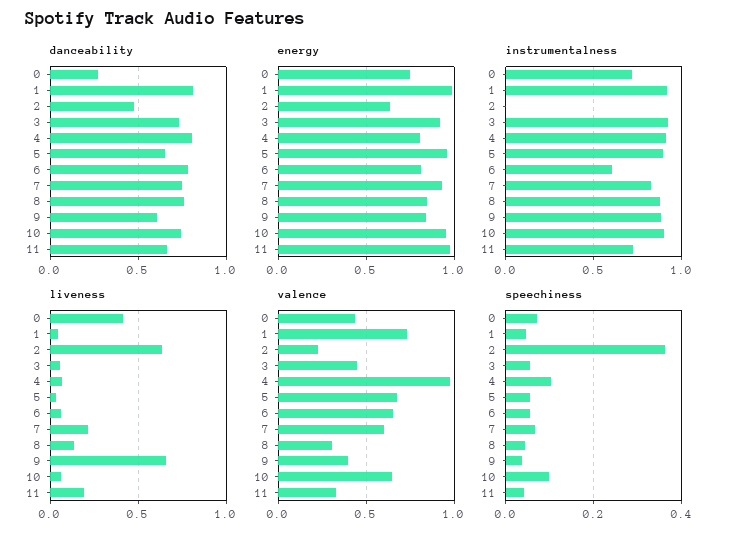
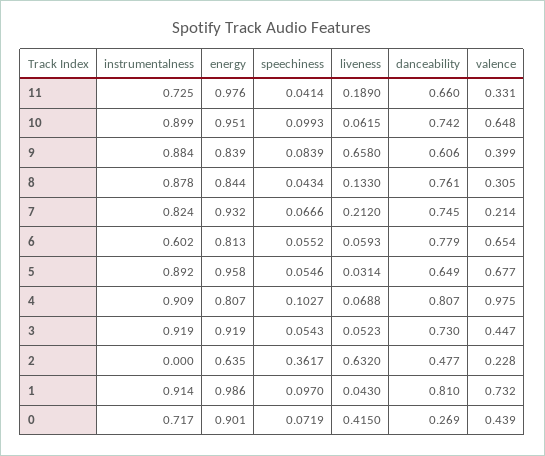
  {
    "danceability": {
      "0": 0.269,
      "1": 0.81,
      "2": 0.477,
      "3": 0.73,
      "4": 0.807,
      "5": 0.649,
      "6": 0.779,
      "7": 0.745,
      "8": 0.761,
      "9": 0.606,
      "10": 0.742,
      "11": 0.66
    },
    "energy": {
-     "0": 0.75,
+     "0": 0.901,
      "1": 0.986,
      "2": 0.635,
      "3": 0.919,
      "4": 0.807,
      "5": 0.958,
      "6": 0.813,
      "7": 0.932,
      "8": 0.844,
      "9": 0.839,
      "10": 0.951,
      "11": 0.976
    },
    "instrumentalness": {
      "0": 0.717,
      "1": 0.914,
      "2": 0,
      "3": 0.919,
      "4": 0.909,
      "5": 0.892,
      "6": 0.602,
      "7": 0.824,
      "8": 0.878,
      "9": 0.884,
      "10": 0.899,
      "11": 0.725
    },
    "liveness": {
      "0": 0.415,
      "1": 0.043,
      "2": 0.632,
      "3": 0.0523,
      "4": 0.0688,
      "5": 0.0314,
      "6": 0.0593,
      "7": 0.212,
      "8": 0.133,
      "9": 0.658,
      "10": 0.0615,
      "11": 0.189
    },
    "valence": {
      "0": 0.439,
      "1": 0.732,
      "2": 0.228,
      "3": 0.447,
      "4": 0.975,
      "5": 0.677,
      "6": 0.654,
-     "7": 0.6,
+     "7": 0.214,
      "8": 0.305,
      "9": 0.399,
      "10": 0.648,
      "11": 0.331
    },
    "speechiness": {
      "0": 0.0719,
-     "1": 0.04,
+     "1": 0.097,
      "2": 0.3617,
      "3": 0.0543,
      "4": 0.1027,
      "5": 0.0546,
      "6": 0.0552,
      "7": 0.0666,
      "8": 0.0434,
-     "9": 0.04,
+     "9": 0.0839,
      "10": 0.0993,
      "11": 0.0414
    }
  }

